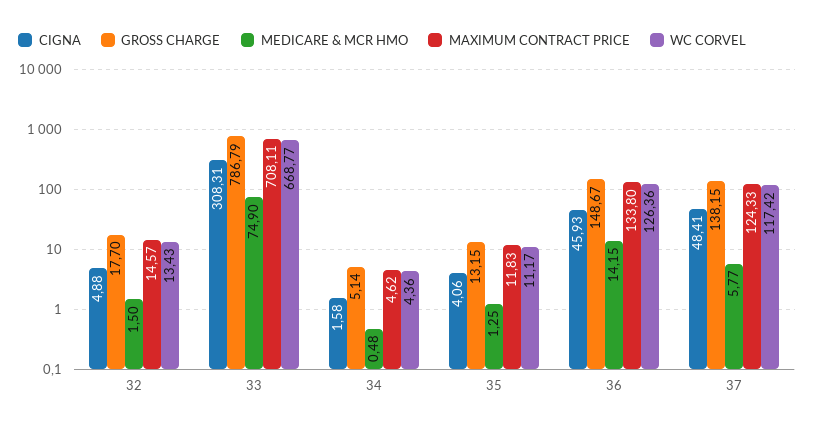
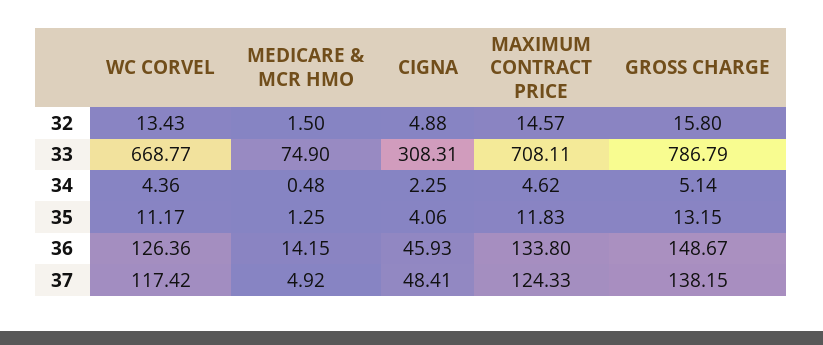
  {
    "CIGNA": {
      "32": 4.88,
      "33": 308.31,
-     "34": 1.58,
+     "34": 2.25,
      "35": 4.06,
      "36": 45.93,
      "37": 48.41
    },
    "GROSS CHARGE": {
-     "32": 17.7,
+     "32": 15.8,
      "33": 786.79,
      "34": 5.14,
      "35": 13.15,
      "36": 148.67,
      "37": 138.15
    },
    "MEDICARE & MCR HMO": {
      "32": 1.5,
      "33": 74.9,
      "34": 0.48,
      "35": 1.25,
      "36": 14.15,
-     "37": 5.77
+     "37": 4.92
    },
    "MAXIMUM CONTRACT PRICE": {
      "32": 14.57,
      "33": 708.11,
      "34": 4.62,
      "35": 11.83,
      "36": 133.8,
      "37": 124.33
    },
    "WC CORVEL": {
      "32": 13.43,
      "33": 668.77,
      "34": 4.36,
      "35": 11.17,
      "36": 126.36,
      "37": 117.42
    }
  }

